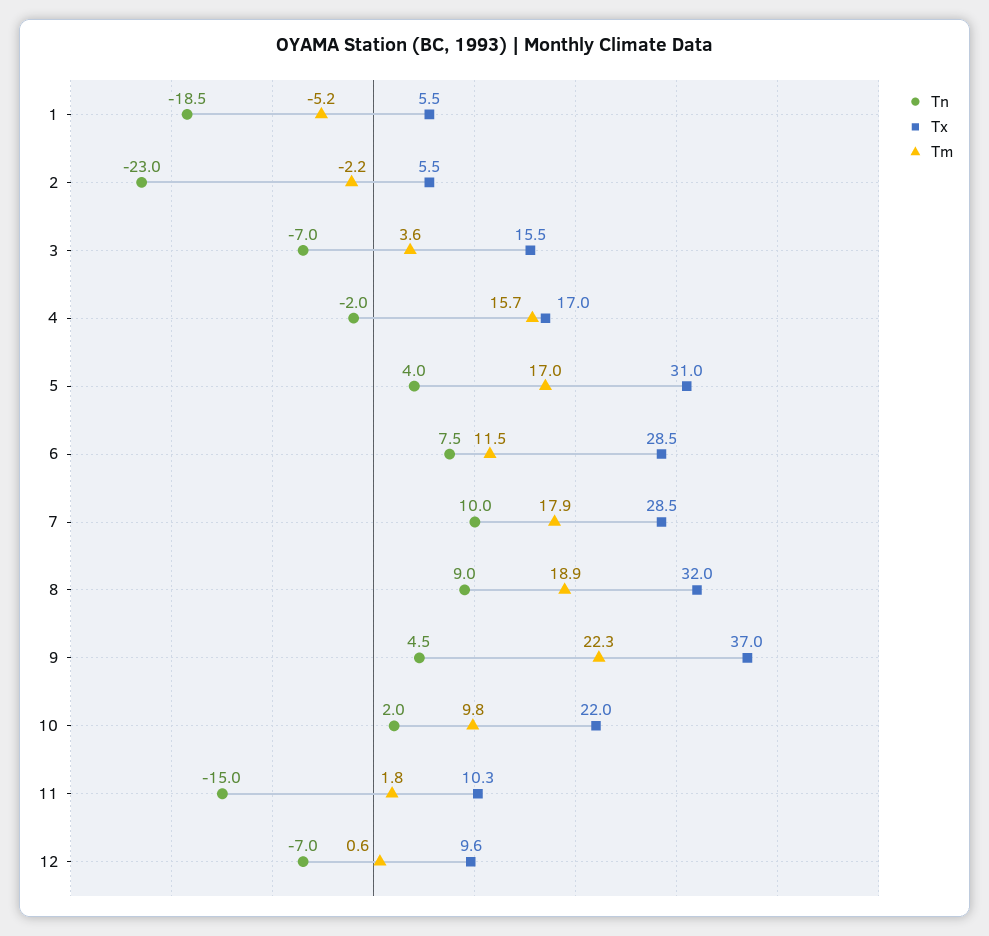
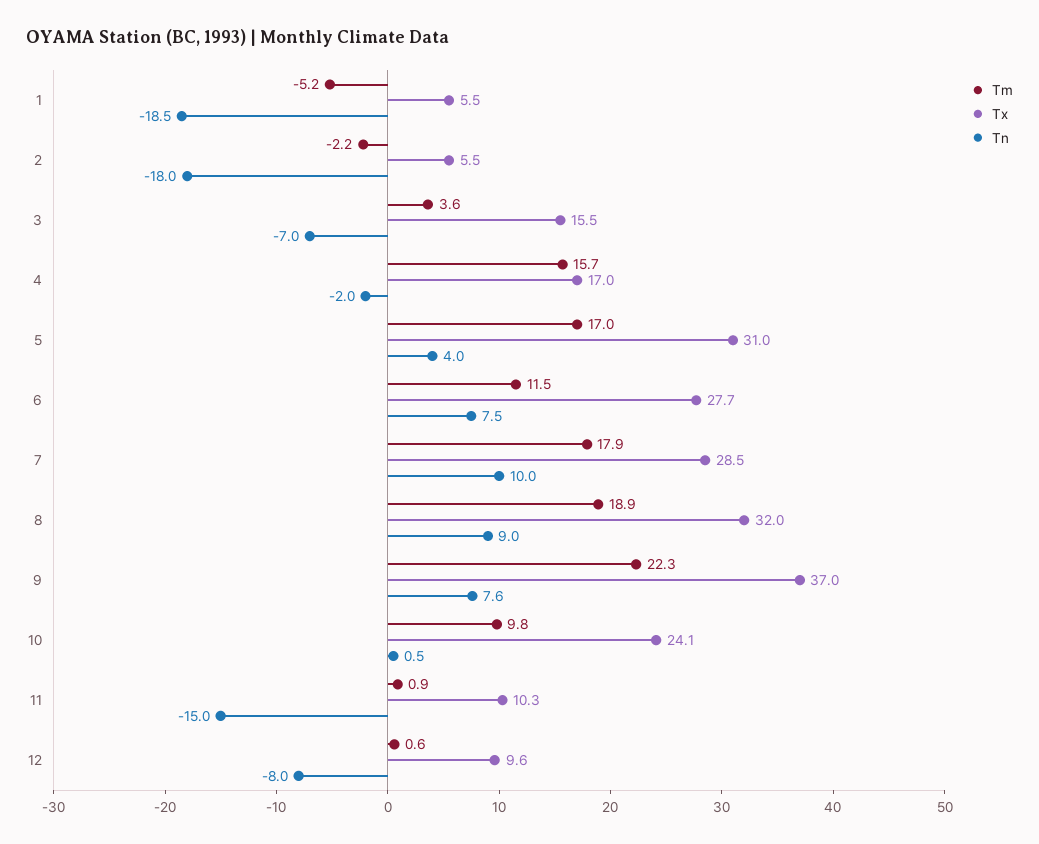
  {
    "Tn": {
      "1": -18.5,
-     "2": -23,
+     "2": -18,
      "3": -7,
      "4": -2,
      "5": 4,
      "6": 7.5,
      "7": 10,
      "8": 9,
-     "9": 4.5,
+     "9": 7.6,
-     "10": 2,
+     "10": 0.5,
      "11": -15,
-     "12": -7
+     "12": -8
    },
    "Tx": {
      "1": 5.5,
      "2": 5.5,
      "3": 15.5,
      "4": 17,
      "5": 31,
-     "6": 28.5,
+     "6": 27.7,
      "7": 28.5,
      "8": 32,
      "9": 37,
-     "10": 22,
+     "10": 24.1,
      "11": 10.3,
      "12": 9.6
    },
    "Tm": {
      "1": -5.2,
      "2": -2.2,
      "3": 3.6,
      "4": 15.7,
      "5": 17,
      "6": 11.5,
      "7": 17.9,
      "8": 18.9,
      "9": 22.3,
      "10": 9.8,
-     "11": 1.8,
+     "11": 0.9,
      "12": 0.6
    }
  }

